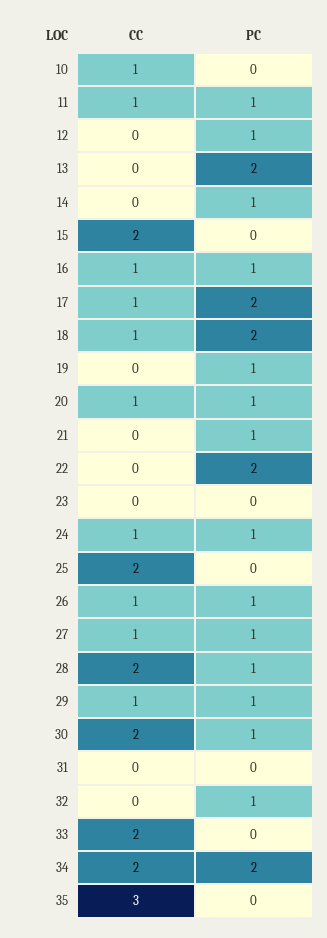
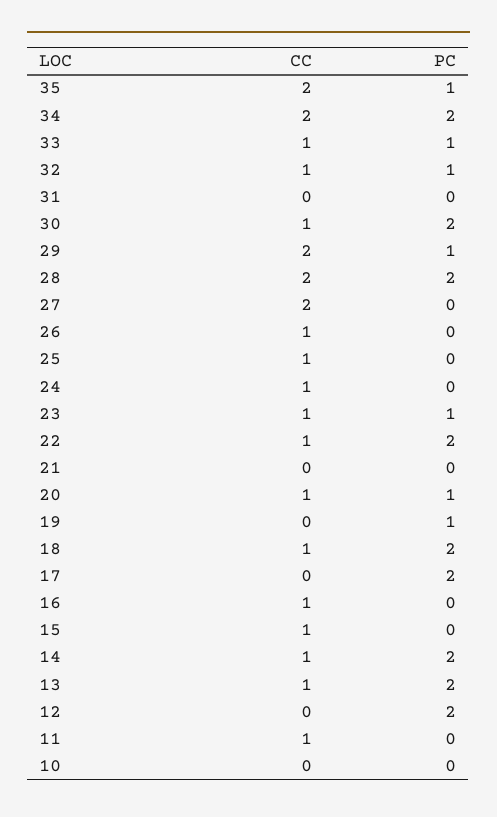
  {
    "CC": {
-     "10": 1,
+     "10": 0,
      "11": 1,
      "12": 0,
-     "13": 0,
+     "13": 1,
-     "14": 0,
+     "14": 1,
-     "15": 2,
+     "15": 1,
      "16": 1,
-     "17": 1,
+     "17": 0,
      "18": 1,
      "19": 0,
      "20": 1,
      "21": 0,
-     "22": 0,
+     "22": 1,
-     "23": 0,
+     "23": 1,
      "24": 1,
-     "25": 2,
+     "25": 1,
      "26": 1,
-     "27": 1,
+     "27": 2,
      "28": 2,
-     "29": 1,
+     "29": 2,
-     "30": 2,
+     "30": 1,
      "31": 0,
-     "32": 0,
+     "32": 1,
-     "33": 2,
+     "33": 1,
      "34": 2,
-     "35": 3
+     "35": 2
    },
    "PC": {
      "10": 0,
-     "11": 1,
+     "11": 0,
-     "12": 1,
+     "12": 2,
      "13": 2,
-     "14": 1,
+     "14": 2,
      "15": 0,
-     "16": 1,
+     "16": 0,
      "17": 2,
      "18": 2,
      "19": 1,
      "20": 1,
-     "21": 1,
+     "21": 0,
      "22": 2,
-     "23": 0,
+     "23": 1,
-     "24": 1,
+     "24": 0,
      "25": 0,
-     "26": 1,
+     "26": 0,
-     "27": 1,
+     "27": 0,
-     "28": 1,
+     "28": 2,
      "29": 1,
-     "30": 1,
+     "30": 2,
      "31": 0,
      "32": 1,
-     "33": 0,
+     "33": 1,
      "34": 2,
-     "35": 0
+     "35": 1
    }
  }

